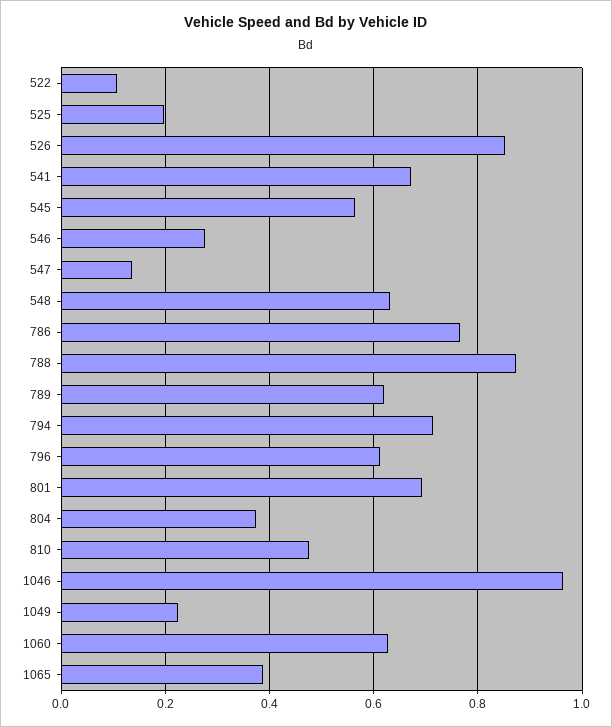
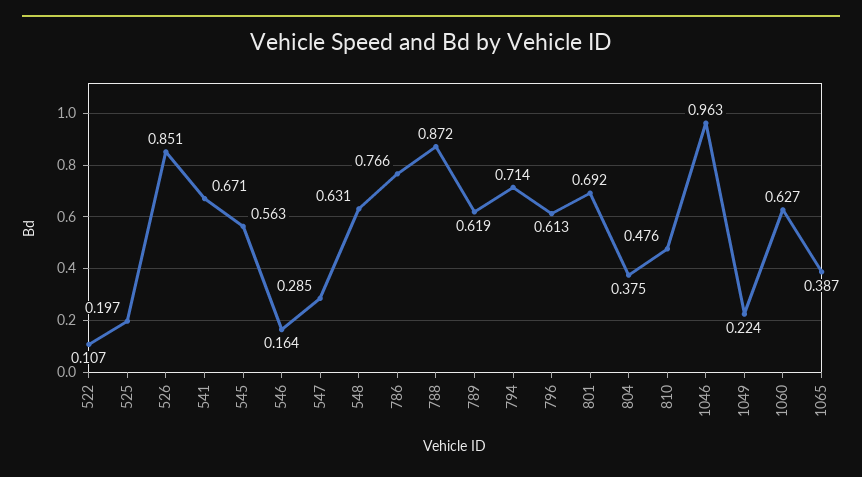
  {
    "522": 0.107,
    "525": 0.197,
    "526": 0.851,
    "541": 0.671,
    "545": 0.563,
-   "546": 0.28,
+   "546": 0.164,
-   "547": 0.14,
+   "547": 0.285,
    "548": 0.631,
    "786": 0.766,
    "788": 0.872,
    "789": 0.619,
    "794": 0.714,
    "796": 0.613,
    "801": 0.692,
    "804": 0.375,
    "810": 0.476,
    "1046": 0.963,
    "1049": 0.224,
    "1060": 0.627,
    "1065": 0.387
  }

